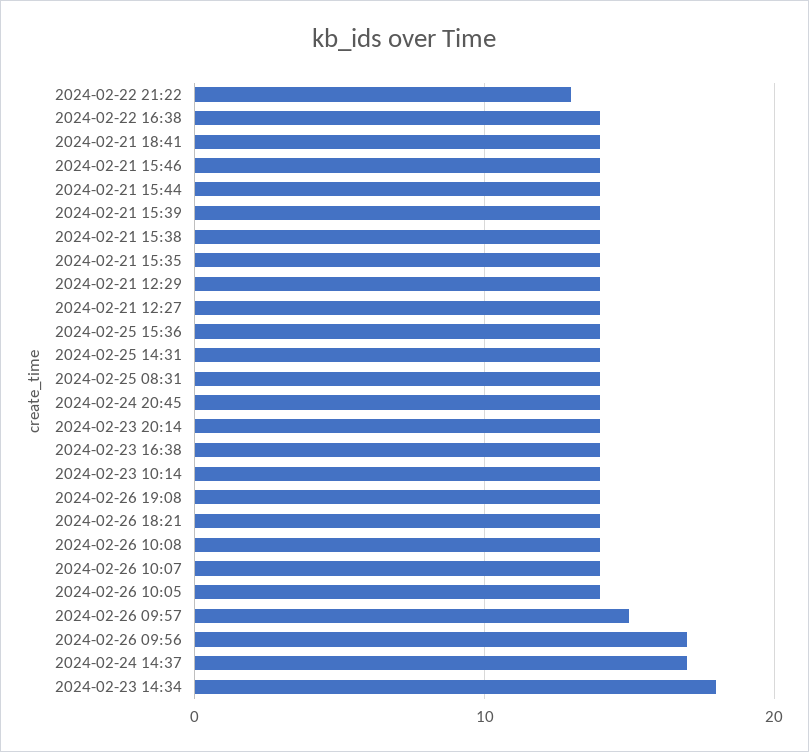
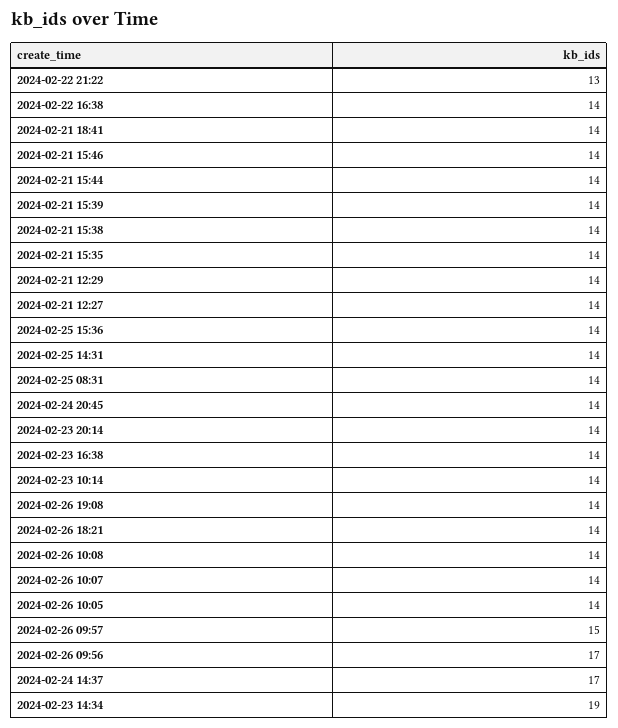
  {
    "2024-02-22 21:22": 13,
    "2024-02-22 16:38": 14,
    "2024-02-21 18:41": 14,
    "2024-02-21 15:46": 14,
    "2024-02-21 15:44": 14,
    "2024-02-21 15:39": 14,
    "2024-02-21 15:38": 14,
    "2024-02-21 15:35": 14,
    "2024-02-21 12:29": 14,
    "2024-02-21 12:27": 14,
    "2024-02-25 15:36": 14,
    "2024-02-25 14:31": 14,
    "2024-02-25 08:31": 14,
    "2024-02-24 20:45": 14,
    "2024-02-23 20:14": 14,
    "2024-02-23 16:38": 14,
    "2024-02-23 10:14": 14,
    "2024-02-26 19:08": 14,
    "2024-02-26 18:21": 14,
    "2024-02-26 10:08": 14,
    "2024-02-26 10:07": 14,
    "2024-02-26 10:05": 14,
    "2024-02-26 09:57": 15,
    "2024-02-26 09:56": 17,
    "2024-02-24 14:37": 17,
-   "2024-02-23 14:34": 18
+   "2024-02-23 14:34": 19
  }

